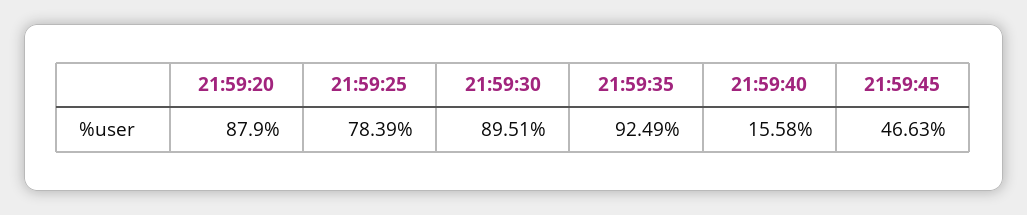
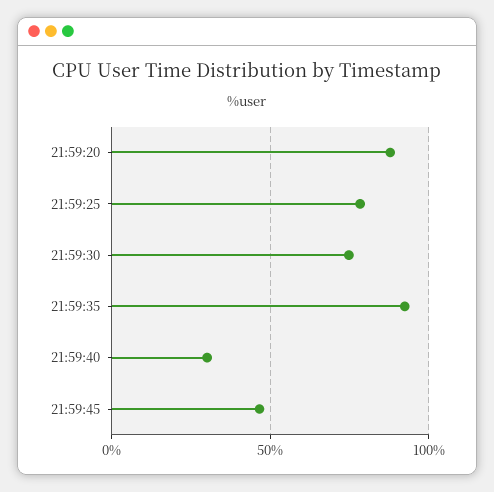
  {
    "21:59:20": 87.9,
    "21:59:25": 78.39,
-   "21:59:30": 89.51,
+   "21:59:30": 75,
    "21:59:35": 92.49,
-   "21:59:40": 15.58,
+   "21:59:40": 30,
    "21:59:45": 46.63
  }

